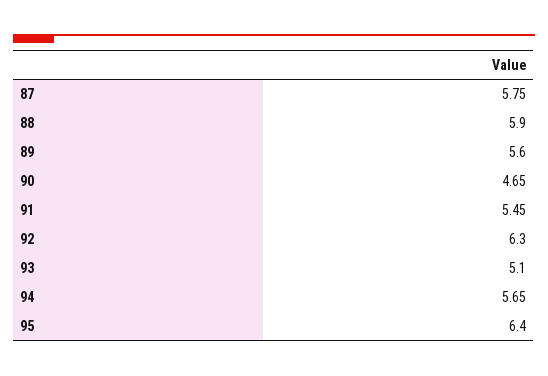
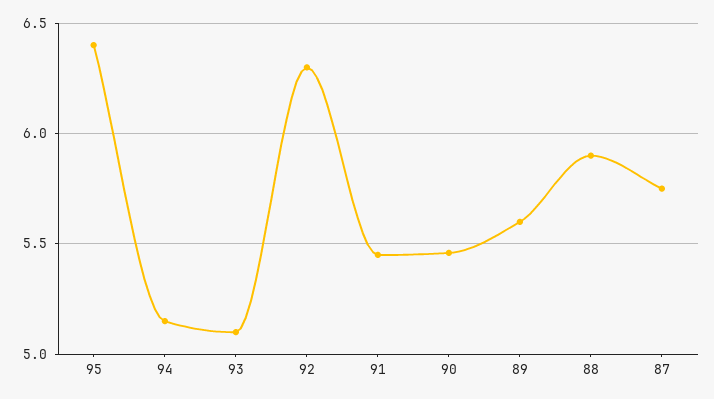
  {
    "87": 5.75,
    "88": 5.9,
    "89": 5.6,
-   "90": 4.65,
+   "90": 5.45,
    "91": 5.45,
    "92": 6.3,
    "93": 5.1,
-   "94": 5.65,
+   "94": 5.15,
    "95": 6.4
  }

